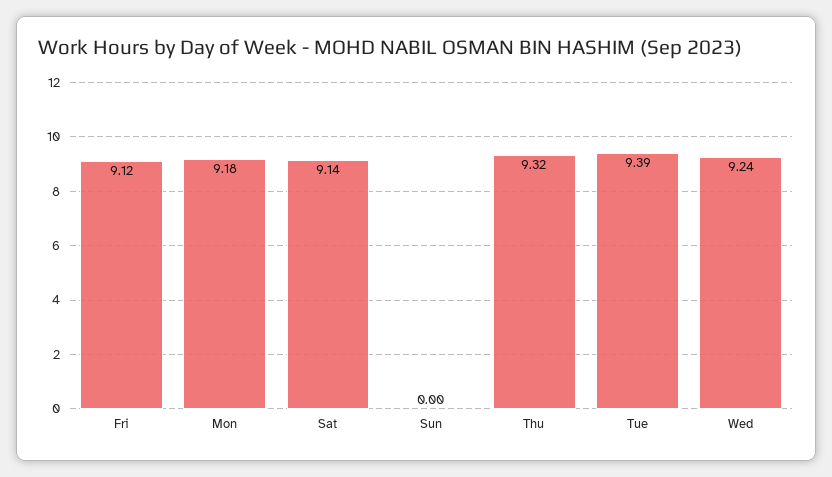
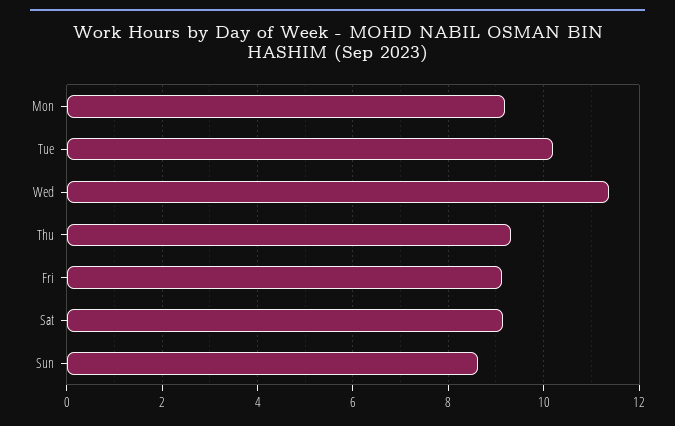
  {
    "Fri": 9.12,
    "Mon": 9.18,
    "Sat": 9.14,
-   "Sun": 0,
+   "Sun": 8.6,
    "Thu": 9.32,
-   "Tue": 9.39,
+   "Tue": 10.2,
-   "Wed": 9.24
+   "Wed": 11.4
  }

